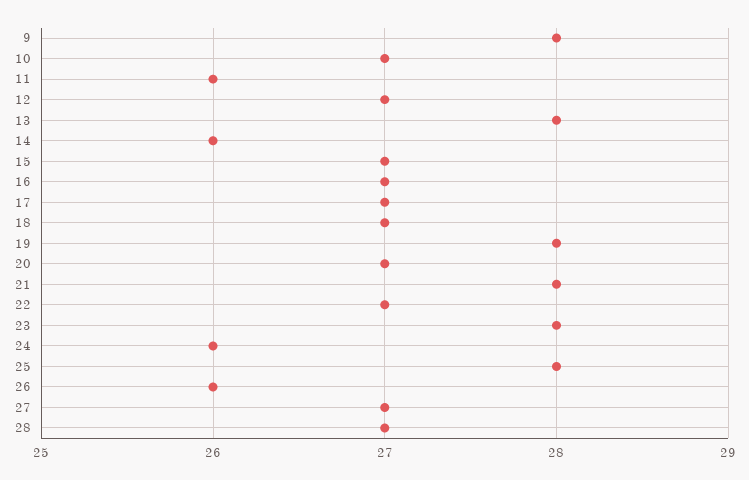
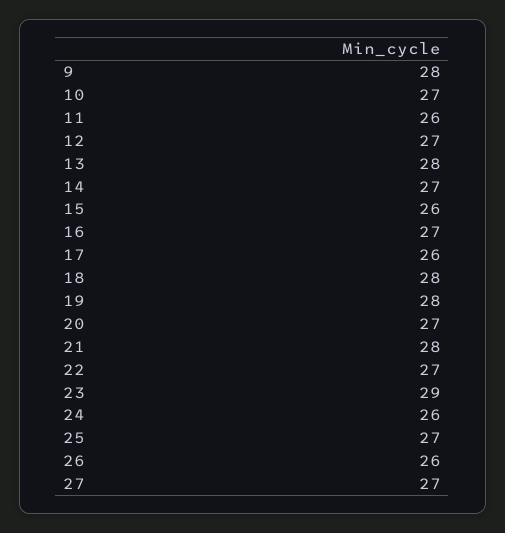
  {
    "9": 28,
    "10": 27,
    "11": 26,
    "12": 27,
    "13": 28,
-   "14": 26,
+   "14": 27,
-   "15": 27,
+   "15": 26,
    "16": 27,
-   "17": 27,
+   "17": 26,
-   "18": 27,
+   "18": 28,
    "19": 28,
    "20": 27,
    "21": 28,
    "22": 27,
-   "23": 28,
+   "23": 29,
    "24": 26,
-   "25": 28,
+   "25": 27,
    "26": 26,
-   "27": 27,
+   "27": 27
-   "28": 27
  }

